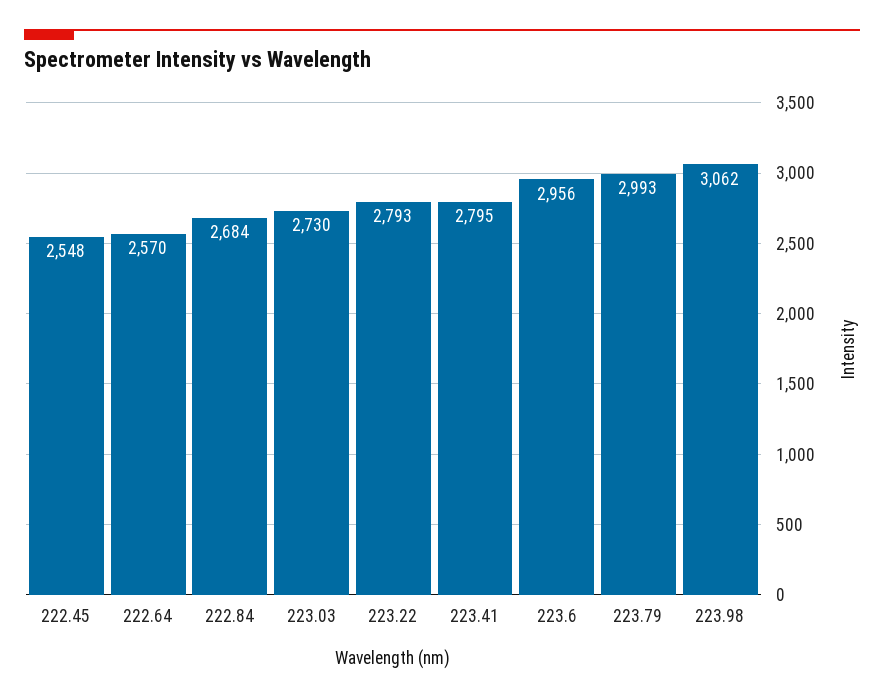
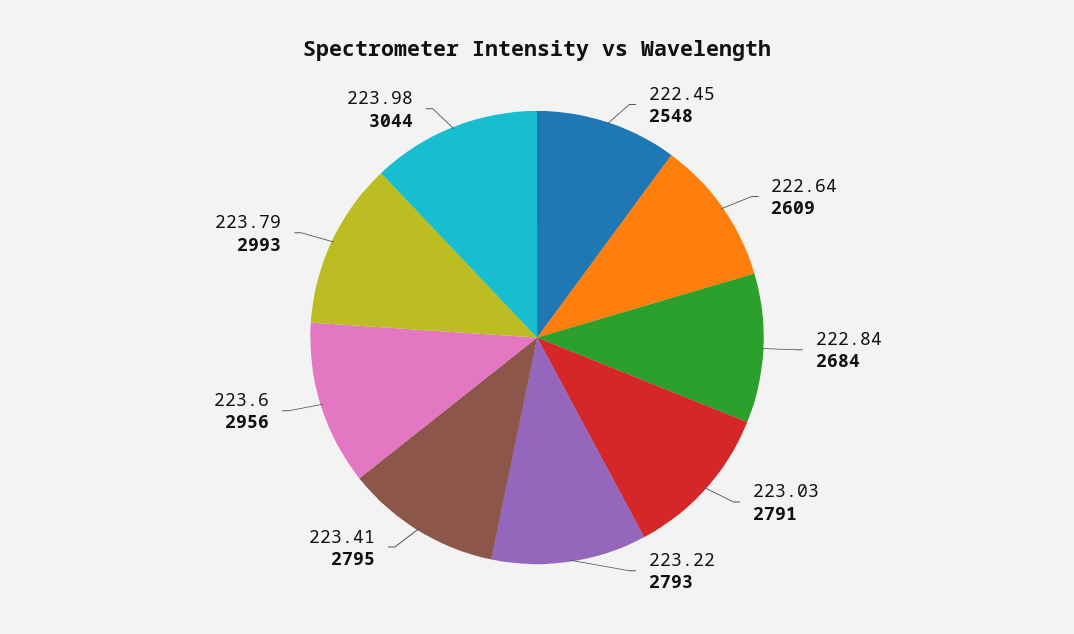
  {
    "222.45": 2548,
-   "222.64": 2570,
+   "222.64": 2609,
    "222.84": 2684,
-   "223.03": 2730,
+   "223.03": 2791,
    "223.22": 2793,
    "223.41": 2795,
    "223.6": 2956,
    "223.79": 2993,
-   "223.98": 3062
+   "223.98": 3044
  }

